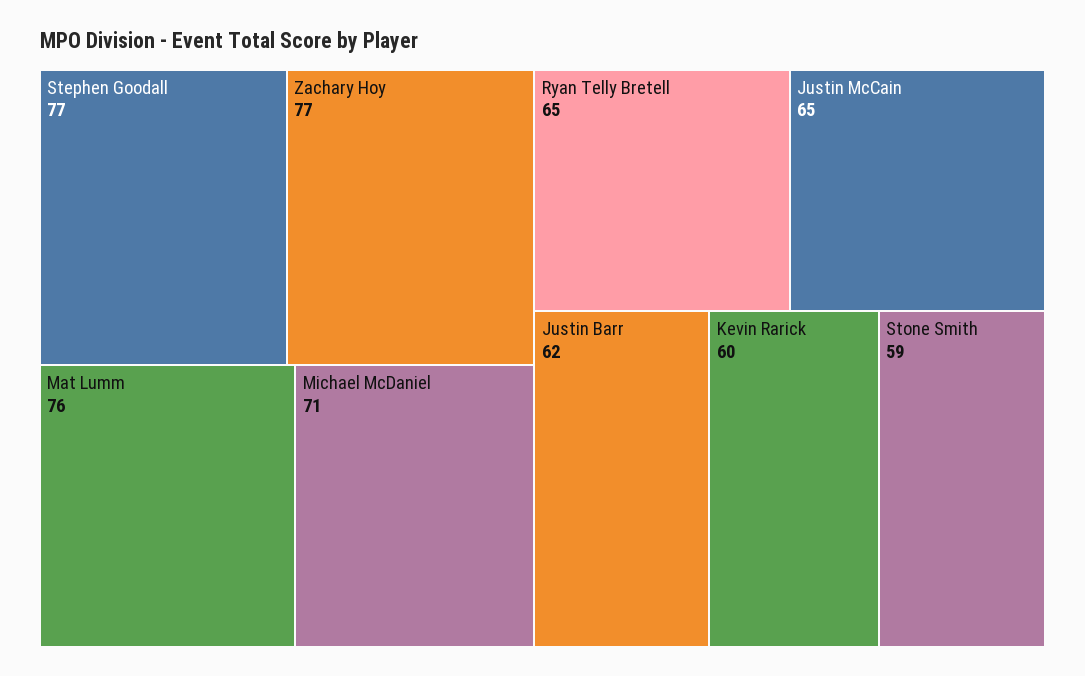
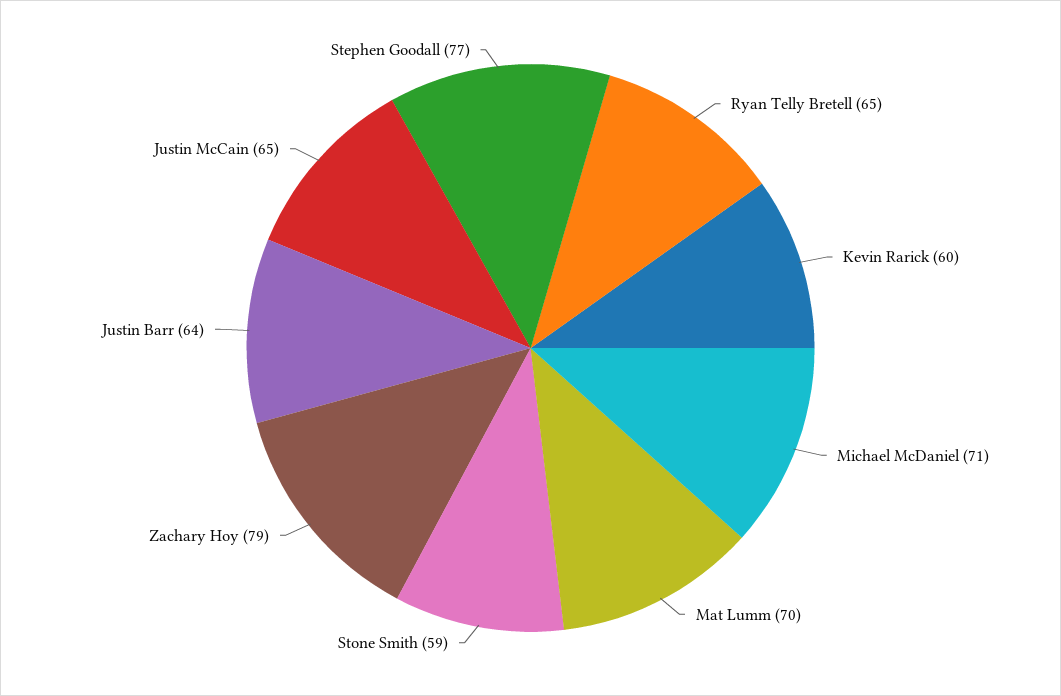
  {
    "Stephen Goodall": 77,
-   "Zachary Hoy": 77,
+   "Zachary Hoy": 79,
-   "Mat Lumm": 76,
+   "Mat Lumm": 70,
    "Michael McDaniel": 71,
    "Ryan Telly Bretell": 65,
    "Justin McCain": 65,
-   "Justin Barr": 62,
+   "Justin Barr": 64,
    "Kevin Rarick": 60,
    "Stone Smith": 59
  }

